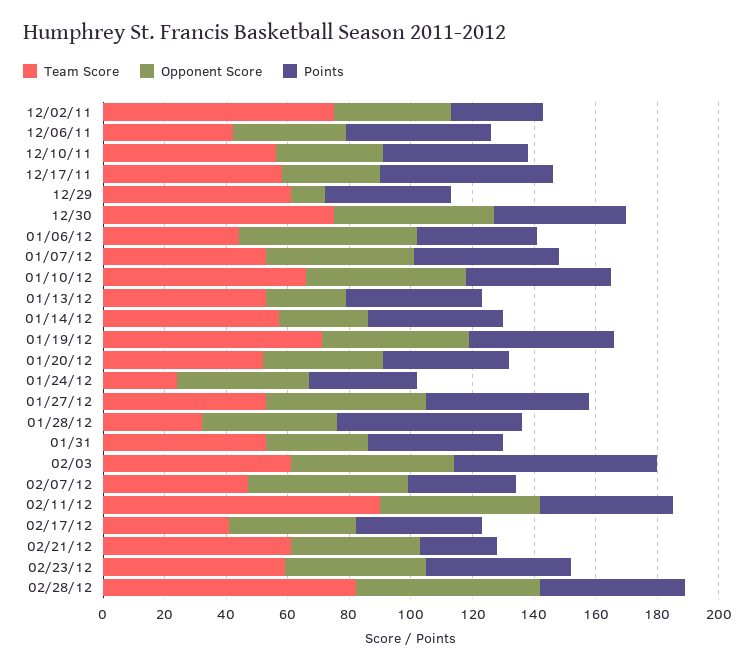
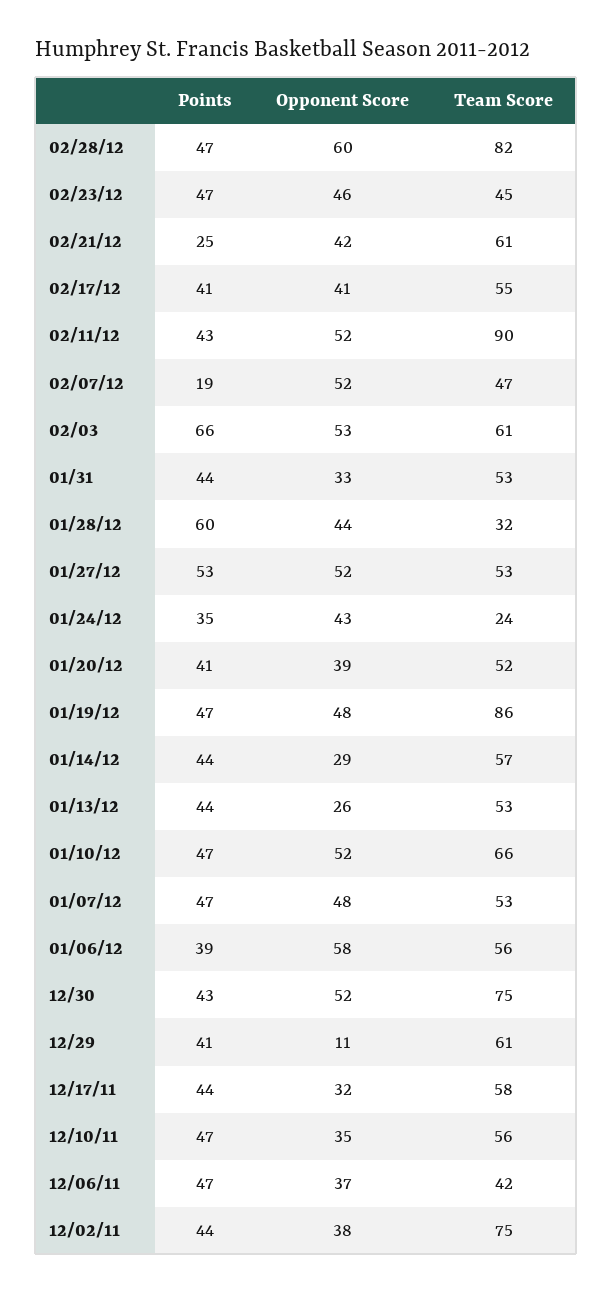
  {
    "Team Score": {
      "12/02/11": 75,
      "12/06/11": 42,
      "12/10/11": 56,
      "12/17/11": 58,
      "12/29": 61,
      "12/30": 75,
-     "01/06/12": 45,
+     "01/06/12": 56,
      "01/07/12": 53,
      "01/10/12": 66,
      "01/13/12": 53,
      "01/14/12": 57,
-     "01/19/12": 70,
+     "01/19/12": 86,
      "01/20/12": 52,
      "01/24/12": 24,
      "01/27/12": 53,
      "01/28/12": 32,
      "01/31": 53,
      "02/03": 61,
      "02/07/12": 47,
      "02/11/12": 90,
-     "02/17/12": 40,
+     "02/17/12": 55,
      "02/21/12": 61,
-     "02/23/12": 60,
+     "02/23/12": 45,
      "02/28/12": 82
    },
    "Opponent Score": {
      "12/02/11": 38,
      "12/06/11": 37,
      "12/10/11": 35,
      "12/17/11": 32,
      "12/29": 11,
      "12/30": 52,
      "01/06/12": 58,
      "01/07/12": 48,
      "01/10/12": 52,
      "01/13/12": 26,
      "01/14/12": 29,
      "01/19/12": 48,
      "01/20/12": 39,
      "01/24/12": 43,
      "01/27/12": 52,
      "01/28/12": 44,
      "01/31": 33,
      "02/03": 53,
      "02/07/12": 52,
      "02/11/12": 52,
      "02/17/12": 41,
      "02/21/12": 42,
      "02/23/12": 46,
      "02/28/12": 60
    },
    "Points": {
-     "12/02/11": 30,
+     "12/02/11": 44,
      "12/06/11": 47,
      "12/10/11": 47,
-     "12/17/11": 55,
+     "12/17/11": 44,
      "12/29": 41,
      "12/30": 43,
      "01/06/12": 39,
      "01/07/12": 47,
      "01/10/12": 47,
      "01/13/12": 44,
      "01/14/12": 44,
      "01/19/12": 47,
      "01/20/12": 41,
      "01/24/12": 35,
      "01/27/12": 53,
      "01/28/12": 60,
      "01/31": 44,
      "02/03": 66,
-     "02/07/12": 35,
+     "02/07/12": 19,
      "02/11/12": 43,
      "02/17/12": 41,
      "02/21/12": 25,
      "02/23/12": 47,
      "02/28/12": 47
    }
  }

